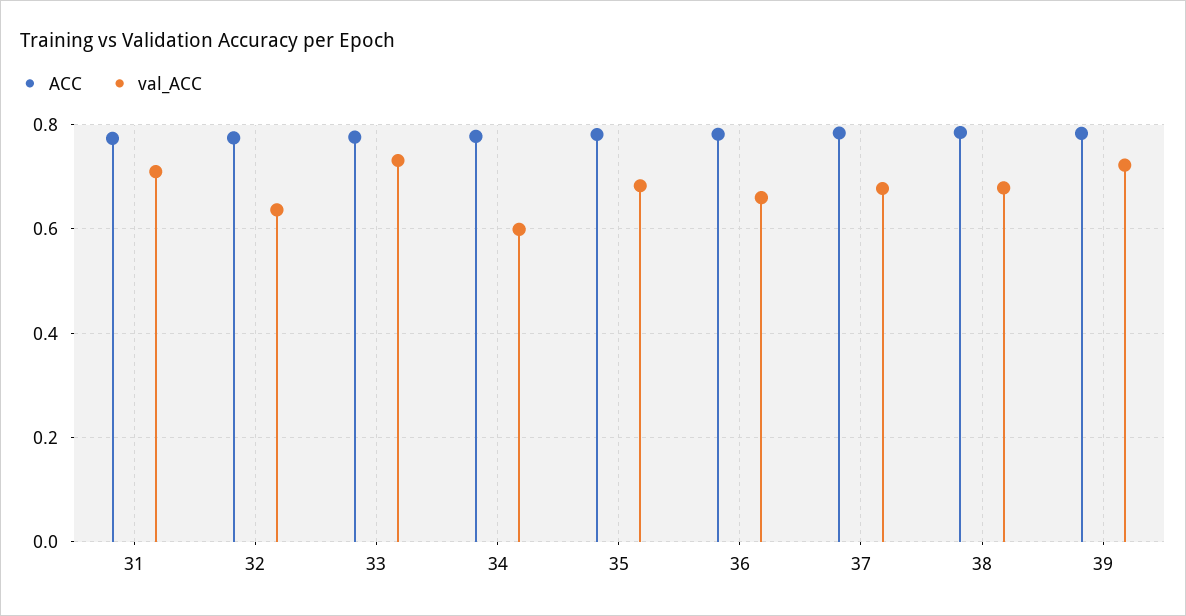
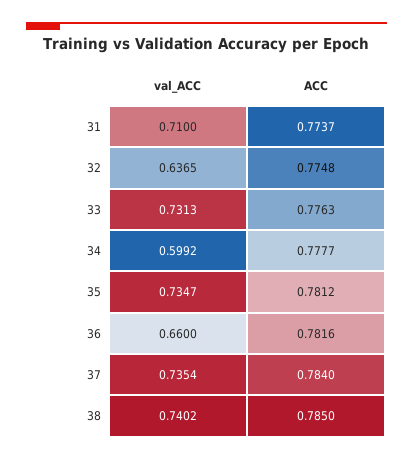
  {
    "ACC": {
      "31": 0.7737,
      "32": 0.7748,
      "33": 0.7763,
      "34": 0.7777,
      "35": 0.7812,
      "36": 0.7816,
      "37": 0.784,
-     "38": 0.785,
+     "38": 0.785
-     "39": 0.78
    },
    "val_ACC": {
      "31": 0.71,
      "32": 0.6365,
      "33": 0.7313,
      "34": 0.5992,
-     "35": 0.68,
+     "35": 0.7347,
      "36": 0.66,
-     "37": 0.68,
+     "37": 0.7354,
-     "38": 0.68,
+     "38": 0.7402
-     "39": 0.72
    }
  }

